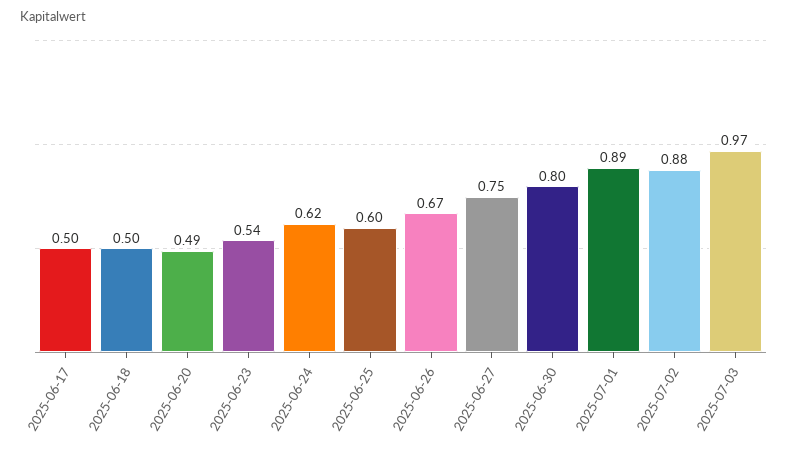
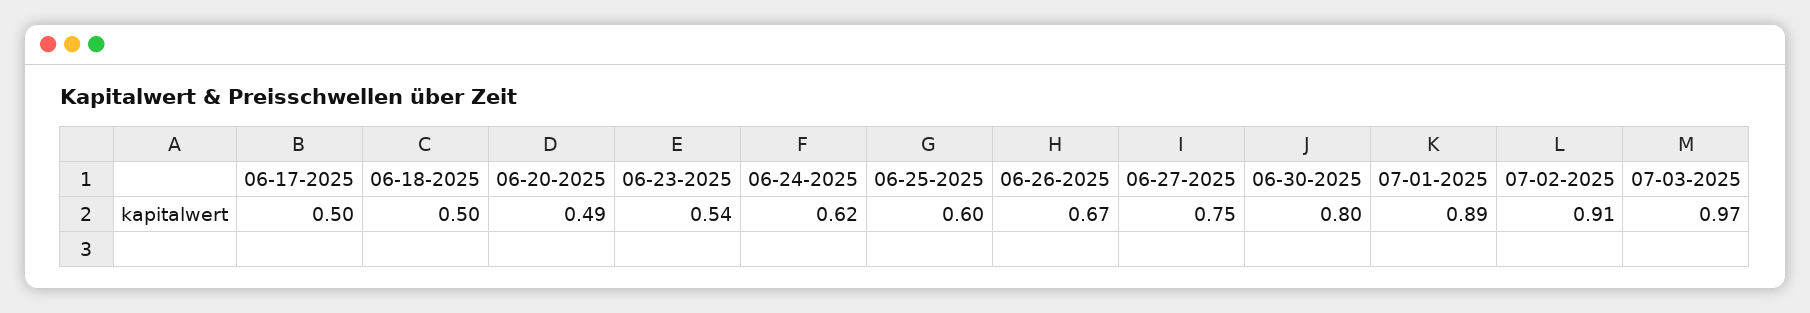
  {
    "2025-06-17": 0.5,
    "2025-06-18": 0.5,
    "2025-06-20": 0.49,
    "2025-06-23": 0.54,
    "2025-06-24": 0.62,
    "2025-06-25": 0.6,
    "2025-06-26": 0.67,
    "2025-06-27": 0.75,
    "2025-06-30": 0.8,
    "2025-07-01": 0.89,
-   "2025-07-02": 0.88,
+   "2025-07-02": 0.91,
    "2025-07-03": 0.97
  }

